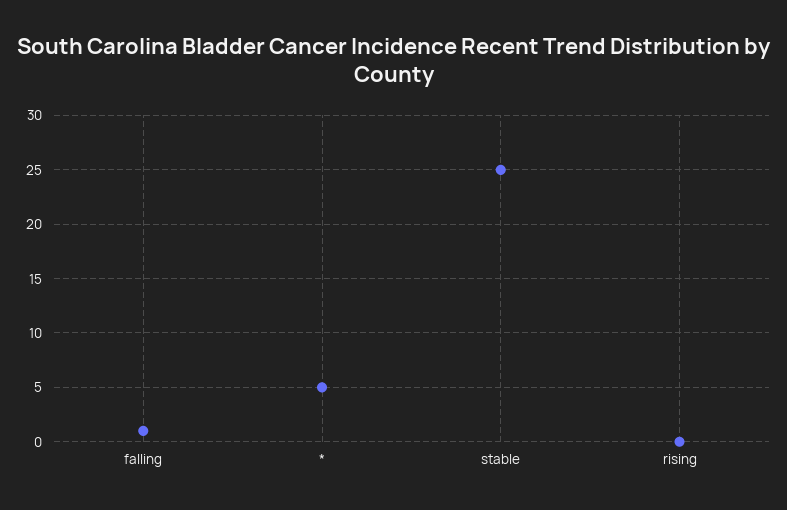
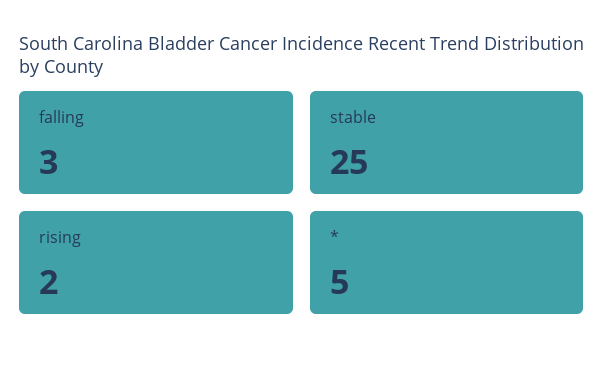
  {
-   "falling": 1,
+   "falling": 3,
    "*": 5,
    "stable": 25,
-   "rising": 0
+   "rising": 2
  }

